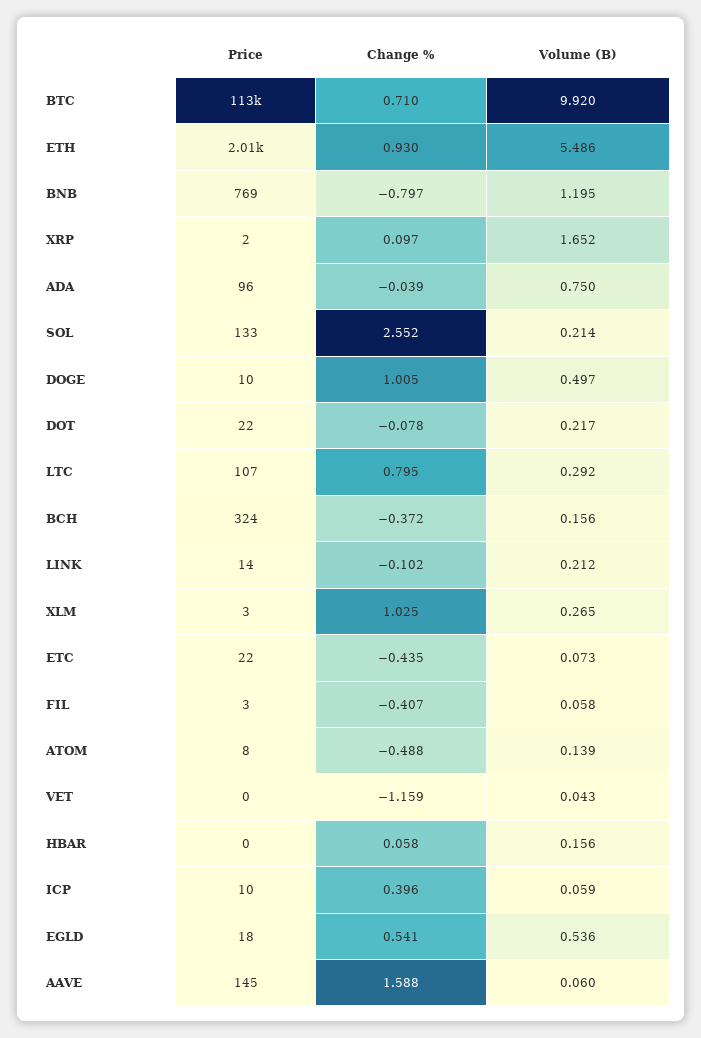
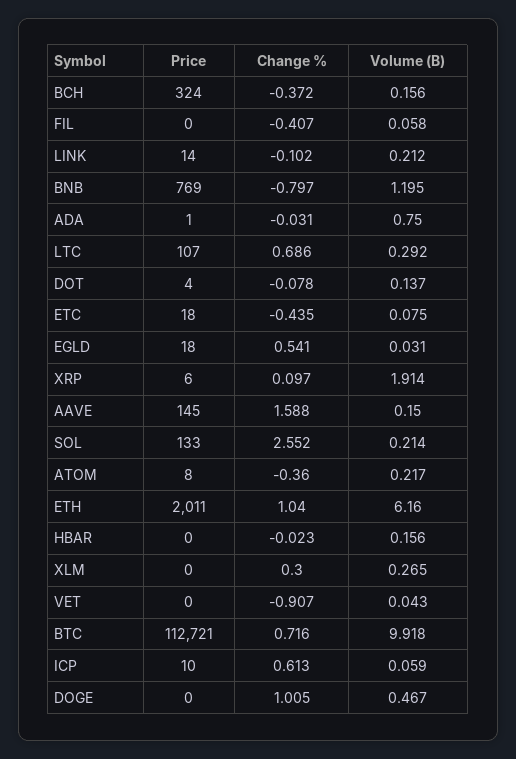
  {
    "Price": {
      "BTC": 112721,
      "ETH": 2011,
      "BNB": 769,
-     "XRP": 2,
+     "XRP": 6,
-     "ADA": 96,
+     "ADA": 1,
      "SOL": 133,
-     "DOGE": 10,
+     "DOGE": 0,
-     "DOT": 22,
+     "DOT": 4,
      "LTC": 107,
      "BCH": 324,
      "LINK": 14,
-     "XLM": 3,
+     "XLM": 0,
-     "ETC": 22,
+     "ETC": 18,
-     "FIL": 3,
+     "FIL": 0,
      "ATOM": 8,
      "VET": 0,
      "HBAR": 0,
      "ICP": 10,
      "EGLD": 18,
      "AAVE": 145
    },
    "Change %": {
-     "BTC": 0.71,
+     "BTC": 0.716,
-     "ETH": 0.93,
+     "ETH": 1.04,
      "BNB": -0.797,
      "XRP": 0.097,
-     "ADA": -0.039,
+     "ADA": -0.031,
      "SOL": 2.552,
      "DOGE": 1.005,
      "DOT": -0.078,
-     "LTC": 0.795,
+     "LTC": 0.686,
      "BCH": -0.372,
      "LINK": -0.102,
-     "XLM": 1.025,
+     "XLM": 0.3,
      "ETC": -0.435,
      "FIL": -0.407,
-     "ATOM": -0.488,
+     "ATOM": -0.36,
-     "VET": -1.159,
+     "VET": -0.907,
-     "HBAR": 0.058,
+     "HBAR": -0.023,
-     "ICP": 0.396,
+     "ICP": 0.613,
      "EGLD": 0.541,
      "AAVE": 1.588
    },
    "Volume (B)": {
-     "BTC": 9.92,
+     "BTC": 9.918,
-     "ETH": 5.486,
+     "ETH": 6.16,
      "BNB": 1.195,
-     "XRP": 1.652,
+     "XRP": 1.914,
      "ADA": 0.75,
      "SOL": 0.214,
-     "DOGE": 0.497,
+     "DOGE": 0.467,
-     "DOT": 0.217,
+     "DOT": 0.137,
      "LTC": 0.292,
      "BCH": 0.156,
      "LINK": 0.212,
      "XLM": 0.265,
-     "ETC": 0.073,
+     "ETC": 0.075,
      "FIL": 0.058,
-     "ATOM": 0.139,
+     "ATOM": 0.217,
      "VET": 0.043,
      "HBAR": 0.156,
      "ICP": 0.059,
-     "EGLD": 0.536,
+     "EGLD": 0.031,
-     "AAVE": 0.06
+     "AAVE": 0.15
    }
  }

